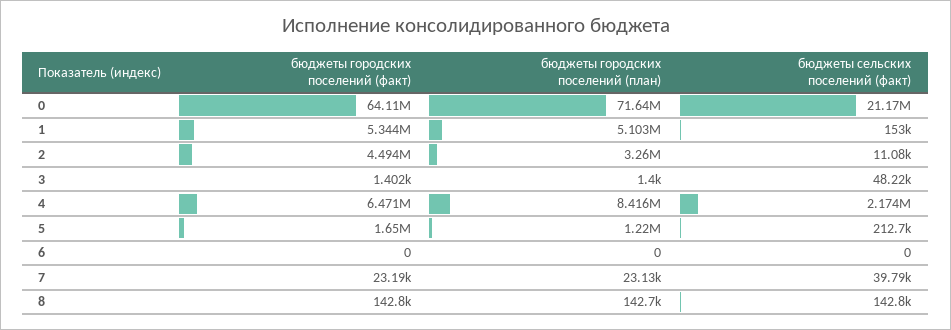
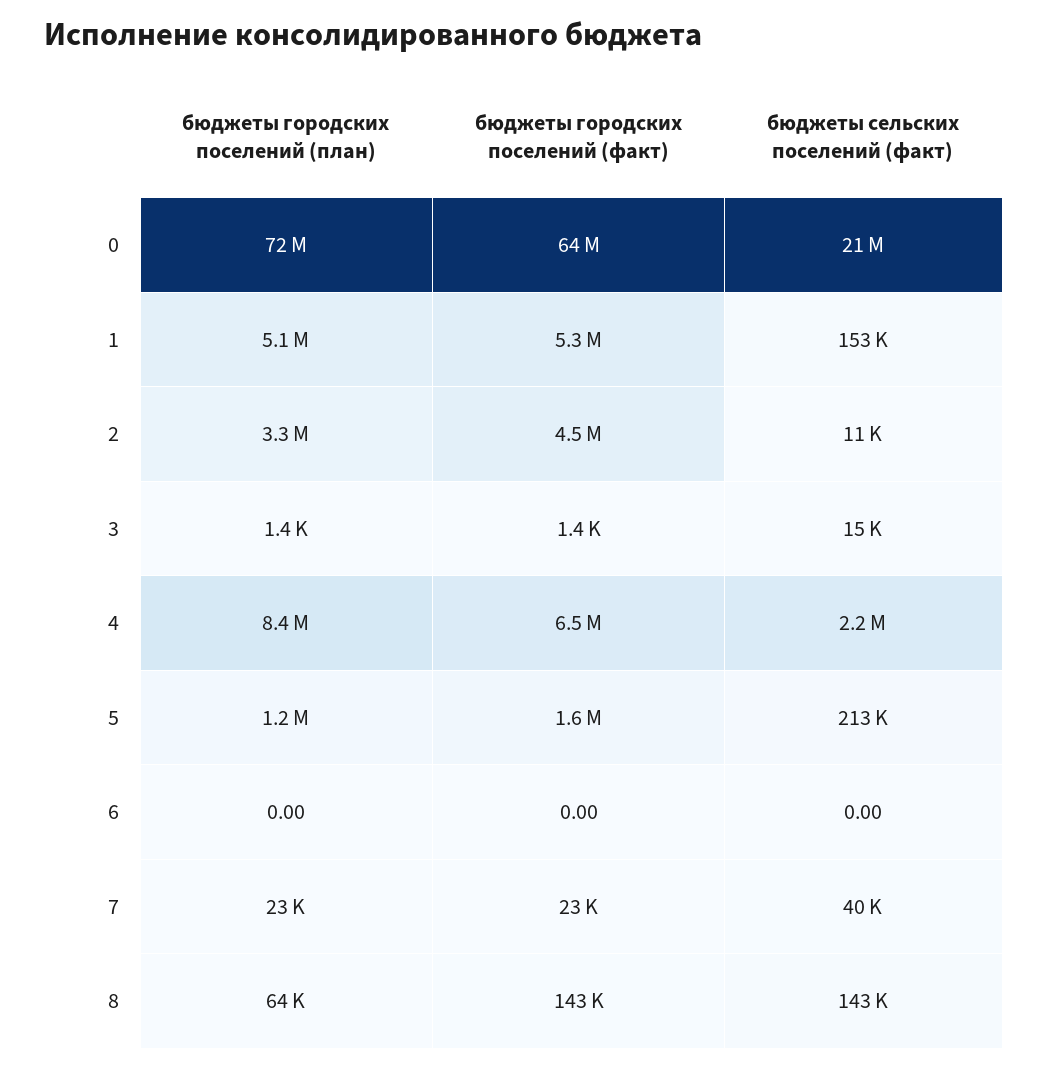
  {
    "бюджеты городских поселений (факт)": {
      "0": 64110000,
      "1": 5344000,
      "2": 4494000,
      "3": 1402,
      "4": 6471000,
      "5": 1650000,
      "6": 0,
      "7": 23190,
      "8": 142800
    },
    "бюджеты городских поселений (план)": {
      "0": 71640000,
      "1": 5103000,
      "2": 3260000,
      "3": 1400,
      "4": 8416000,
      "5": 1220000,
      "6": 0,
      "7": 23130,
-     "8": 142700
+     "8": 64000
    },
    "бюджеты сельских поселений (факт)": {
      "0": 21170000,
      "1": 153000,
      "2": 11080,
-     "3": 48220,
+     "3": 15000,
      "4": 2174000,
      "5": 212700,
      "6": 0,
      "7": 39790,
      "8": 142800
    }
  }

